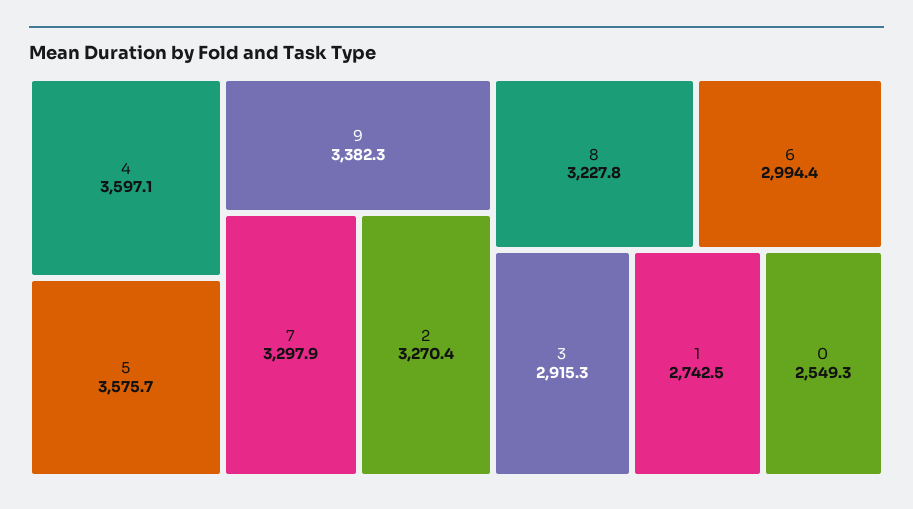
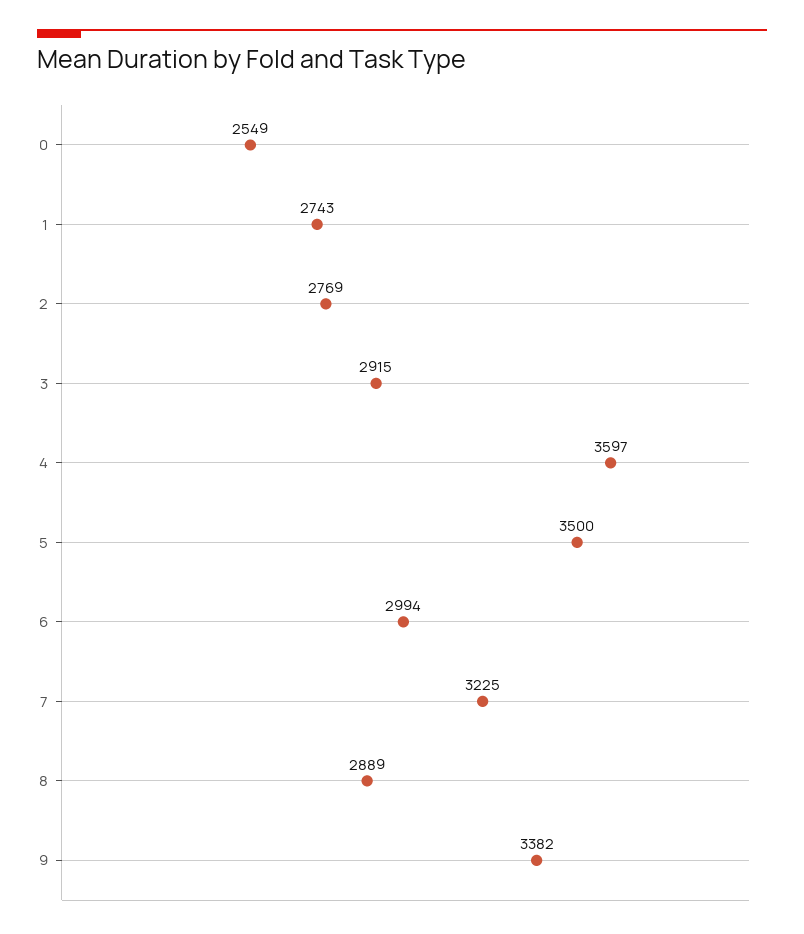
  {
    "4": 3597.1,
-   "5": 3575.7,
+   "5": 3500,
    "9": 3382.3,
-   "7": 3297.9,
+   "7": 3225,
-   "2": 3270.4,
+   "2": 2769,
-   "8": 3227.8,
+   "8": 2889,
    "6": 2994.4,
    "3": 2915.3,
    "1": 2742.5,
    "0": 2549.3
  }

